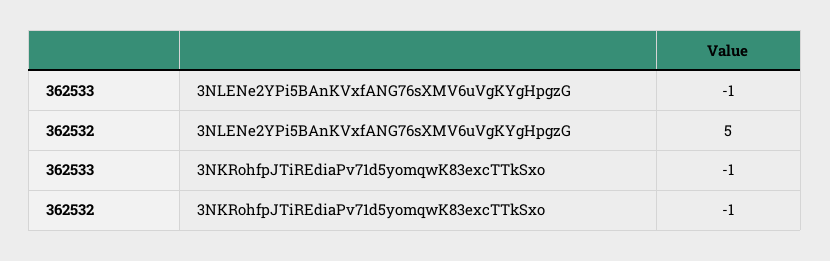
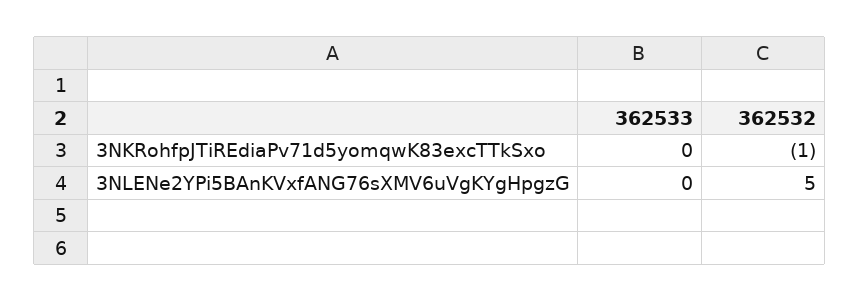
  {
    "362533": {
-     "3NLENe2YPi5BAnKVxfANG76sXMV6uVgKYgHpgzG": -1,
+     "3NLENe2YPi5BAnKVxfANG76sXMV6uVgKYgHpgzG": 0,
-     "3NKRohfpJTiREdiaPv71d5yomqwK83excTTkSxo": -1
+     "3NKRohfpJTiREdiaPv71d5yomqwK83excTTkSxo": 0
    },
    "362532": {
      "3NLENe2YPi5BAnKVxfANG76sXMV6uVgKYgHpgzG": 5,
      "3NKRohfpJTiREdiaPv71d5yomqwK83excTTkSxo": -1
    }
  }

